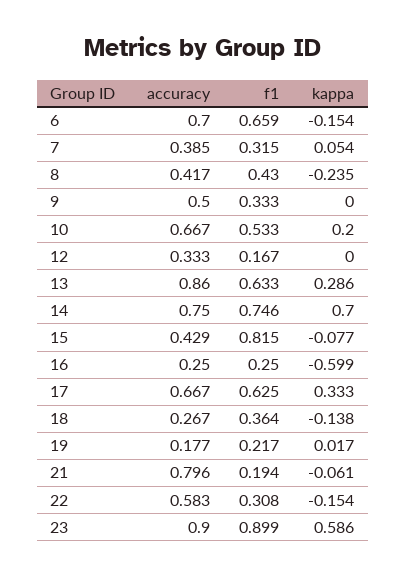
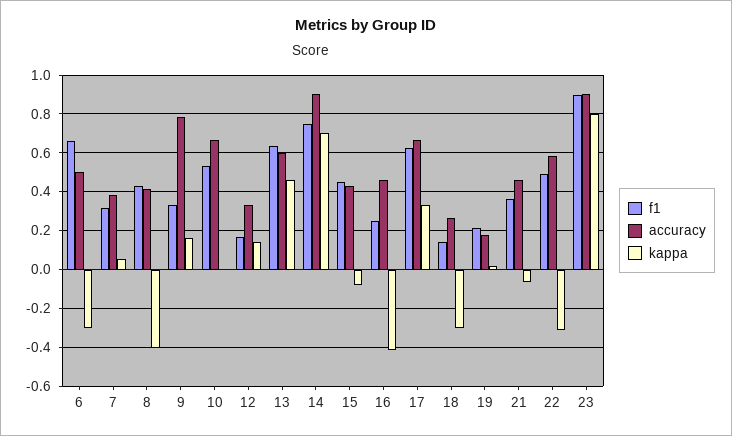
  {
    "accuracy": {
-     "6": 0.7,
+     "6": 0.5,
      "7": 0.385,
      "8": 0.417,
-     "9": 0.5,
+     "9": 0.8,
      "10": 0.667,
      "12": 0.333,
-     "13": 0.86,
+     "13": 0.6,
-     "14": 0.75,
+     "14": 0.9,
      "15": 0.429,
-     "16": 0.25,
+     "16": 0.45,
      "17": 0.667,
      "18": 0.267,
      "19": 0.177,
-     "21": 0.796,
+     "21": 0.45,
      "22": 0.583,
      "23": 0.9
    },
    "f1": {
      "6": 0.659,
      "7": 0.315,
      "8": 0.43,
      "9": 0.333,
      "10": 0.533,
      "12": 0.167,
      "13": 0.633,
      "14": 0.746,
-     "15": 0.815,
+     "15": 0.45,
      "16": 0.25,
      "17": 0.625,
-     "18": 0.364,
+     "18": 0.15,
      "19": 0.217,
-     "21": 0.194,
+     "21": 0.35,
-     "22": 0.308,
+     "22": 0.5,
      "23": 0.899
    },
    "kappa": {
-     "6": -0.154,
+     "6": -0.3,
      "7": 0.054,
-     "8": -0.235,
+     "8": -0.4,
-     "9": 0,
+     "9": 0.15,
-     "10": 0.2,
+     "10": 0,
-     "12": 0,
+     "12": 0.15,
-     "13": 0.286,
+     "13": 0.45,
      "14": 0.7,
      "15": -0.077,
-     "16": -0.599,
+     "16": -0.4,
      "17": 0.333,
-     "18": -0.138,
+     "18": -0.3,
      "19": 0.017,
      "21": -0.061,
-     "22": -0.154,
+     "22": -0.3,
-     "23": 0.586
+     "23": 0.8
    }
  }

